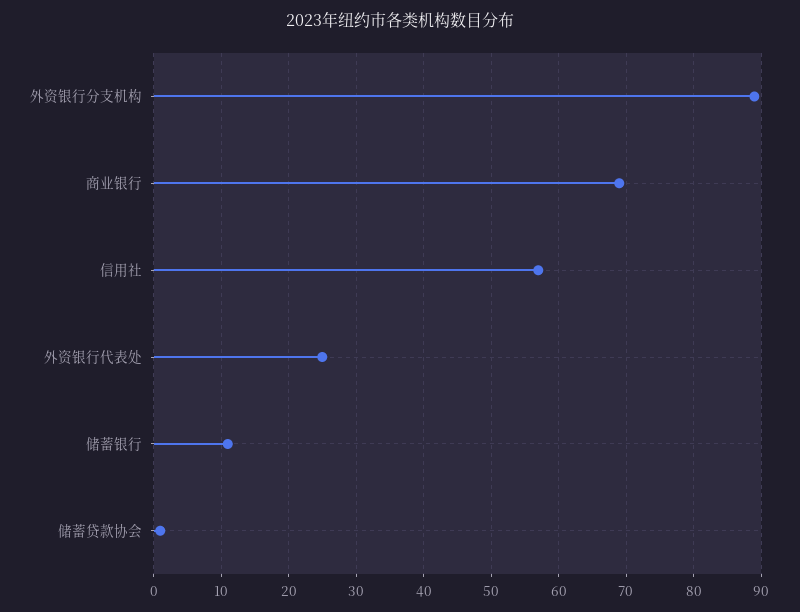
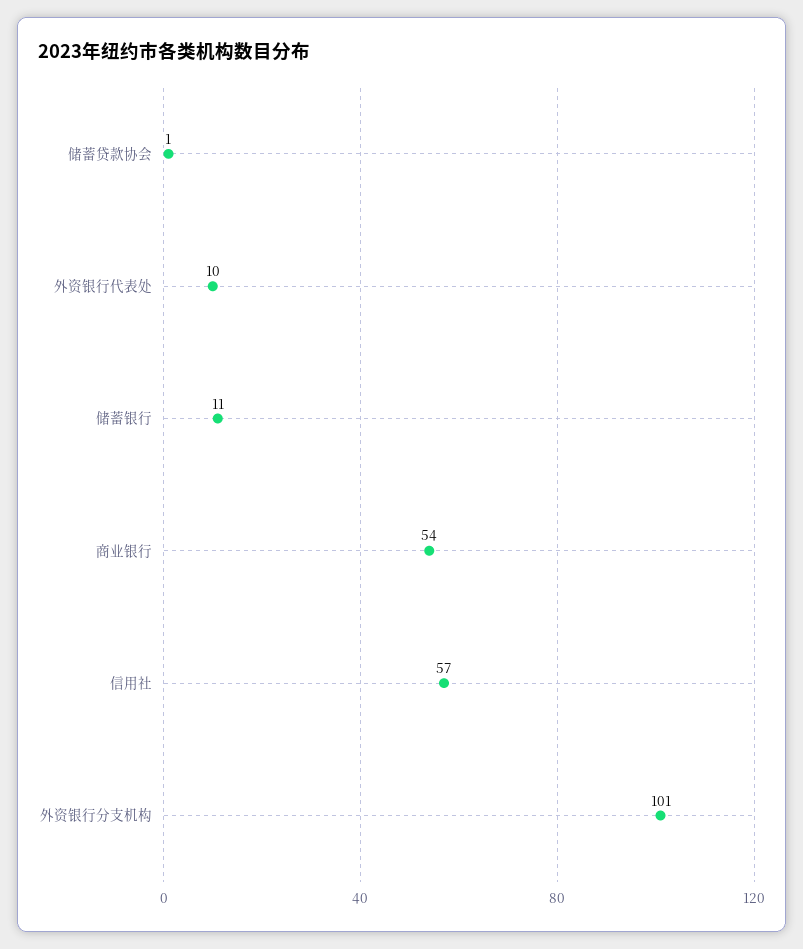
  {
-   "外资银行分支机构": 89,
+   "外资银行分支机构": 101,
-   "商业银行": 69,
+   "商业银行": 54,
    "信用社": 57,
-   "外资银行代表处": 25,
+   "外资银行代表处": 10,
    "储蓄银行": 11,
    "储蓄贷款协会": 1
  }

